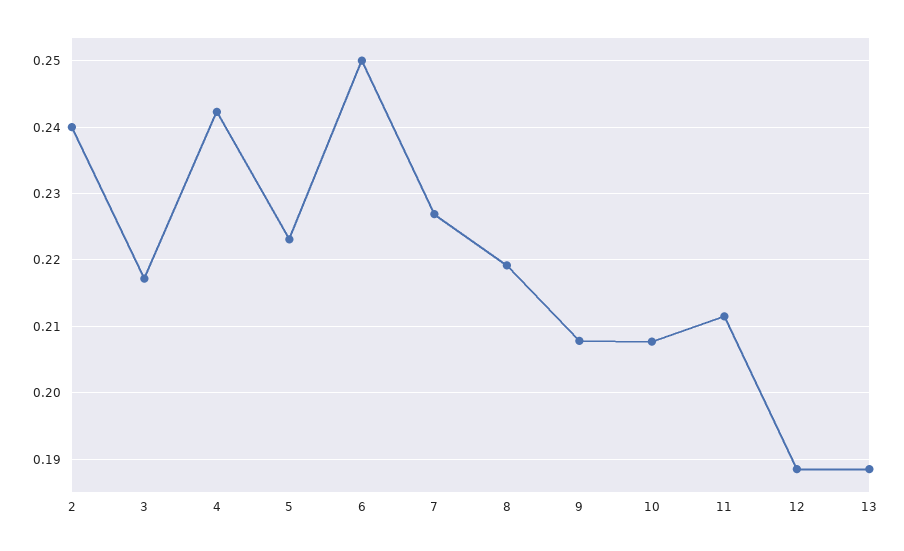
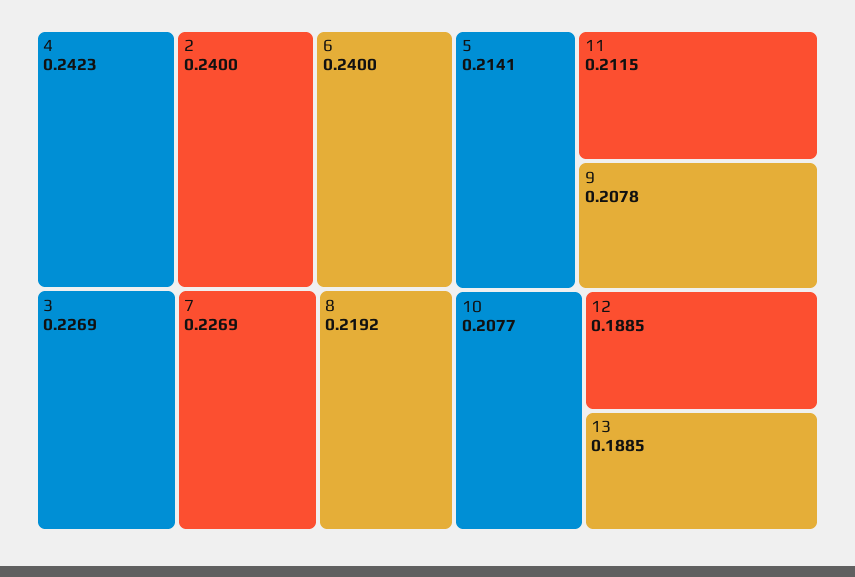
  {
    "2": 0.24,
-   "3": 0.217,
+   "3": 0.2269,
    "4": 0.2423,
-   "5": 0.223,
+   "5": 0.2141,
-   "6": 0.25,
+   "6": 0.24,
    "7": 0.2269,
    "8": 0.2192,
    "9": 0.2078,
    "10": 0.2077,
    "11": 0.2115,
    "12": 0.1885,
    "13": 0.1885
  }

